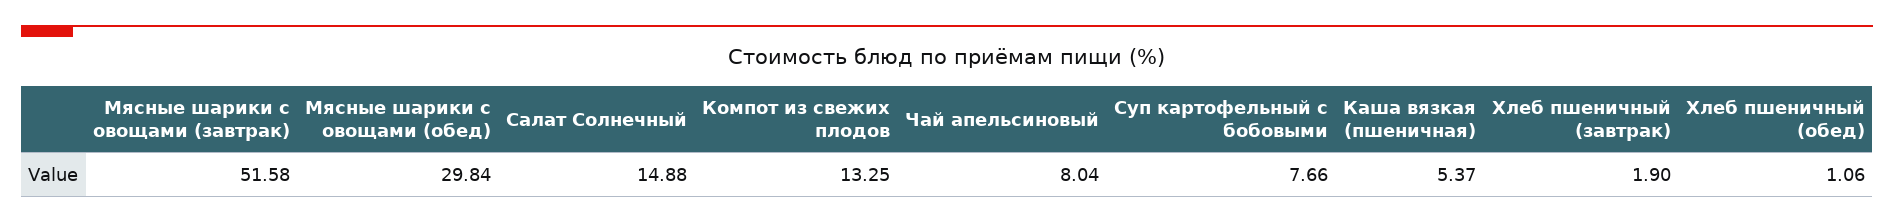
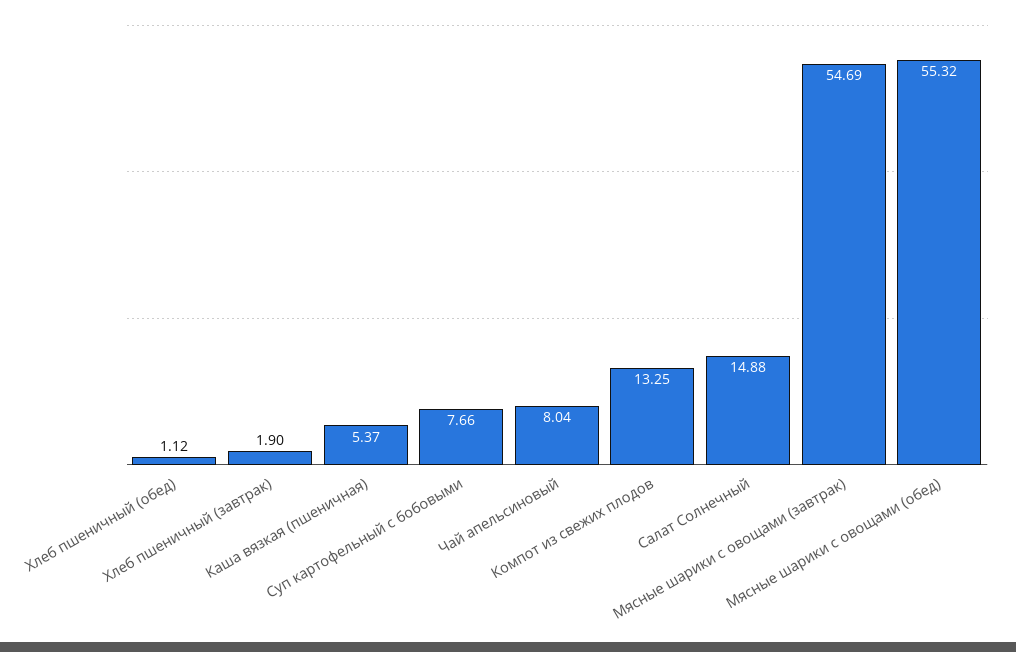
  {
-   "Мясные шарики с овощами (завтрак)": 51.58,
+   "Мясные шарики с овощами (завтрак)": 54.69,
-   "Мясные шарики с овощами (обед)": 29.84,
+   "Мясные шарики с овощами (обед)": 55.32,
    "Салат Солнечный": 14.88,
    "Компот из свежих плодов": 13.25,
    "Чай апельсиновый": 8.04,
    "Суп картофельный с бобовыми": 7.66,
    "Каша вязкая (пшеничная)": 5.37,
    "Хлеб пшеничный (завтрак)": 1.9,
-   "Хлеб пшеничный (обед)": 1.06
+   "Хлеб пшеничный (обед)": 1.12
  }

